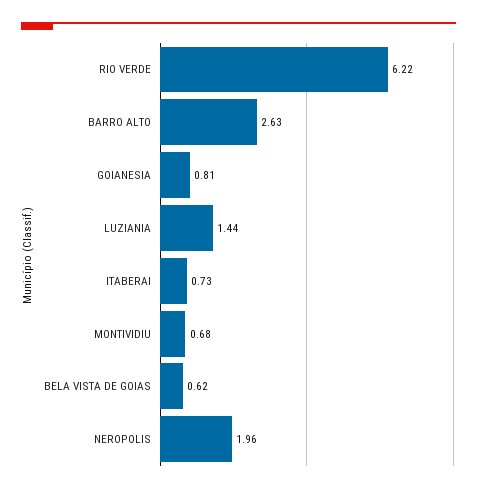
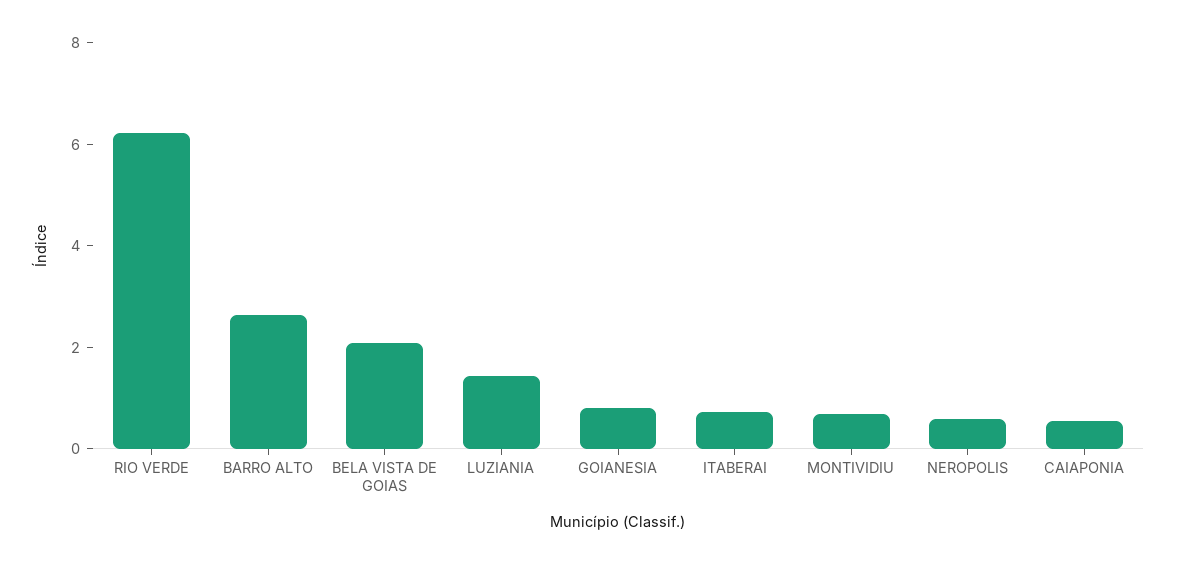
  {
    "RIO VERDE": 6.22,
    "BARRO ALTO": 2.63,
    "GOIANESIA": 0.81,
    "LUZIANIA": 1.44,
    "ITABERAI": 0.73,
    "MONTIVIDIU": 0.68,
-   "BELA VISTA DE GOIAS": 0.62,
+   "BELA VISTA DE GOIAS": 2,
-   "NEROPOLIS": 1.96
+   "NEROPOLIS": 0.5,
+   "CAIAPONIA": 0.5
  }

